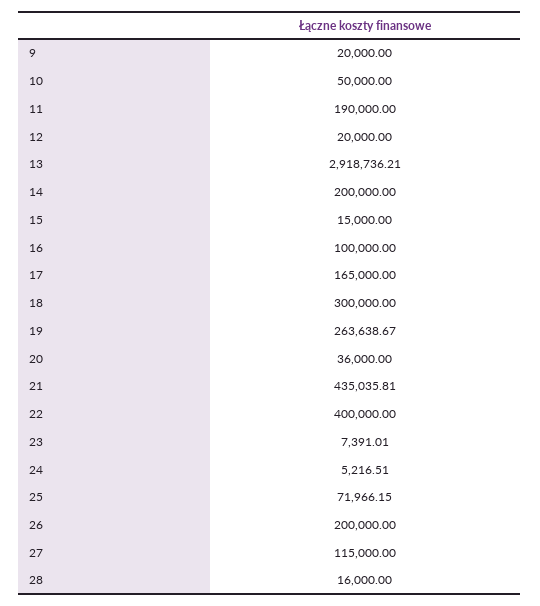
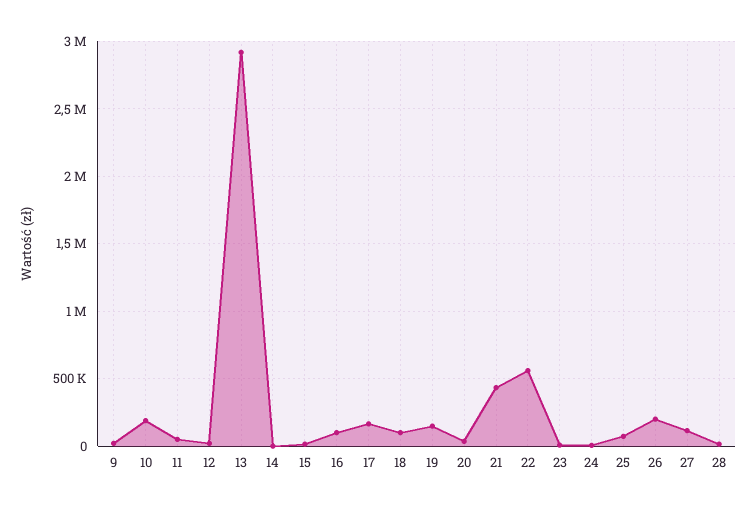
  {
    "9": 20000,
-   "10": 50000,
+   "10": 200000,
-   "11": 190000,
+   "11": 50000,
    "12": 20000,
    "13": 2918736.21,
-   "14": 200000,
+   "14": 0,
    "15": 15000,
    "16": 100000,
    "17": 165000,
-   "18": 300000,
+   "18": 100000,
-   "19": 263638.67,
+   "19": 150000,
    "20": 36000,
    "21": 435035.81,
-   "22": 400000,
+   "22": 550000,
    "23": 7391.01,
    "24": 5216.51,
    "25": 71966.15,
    "26": 200000,
    "27": 115000,
    "28": 16000
  }

